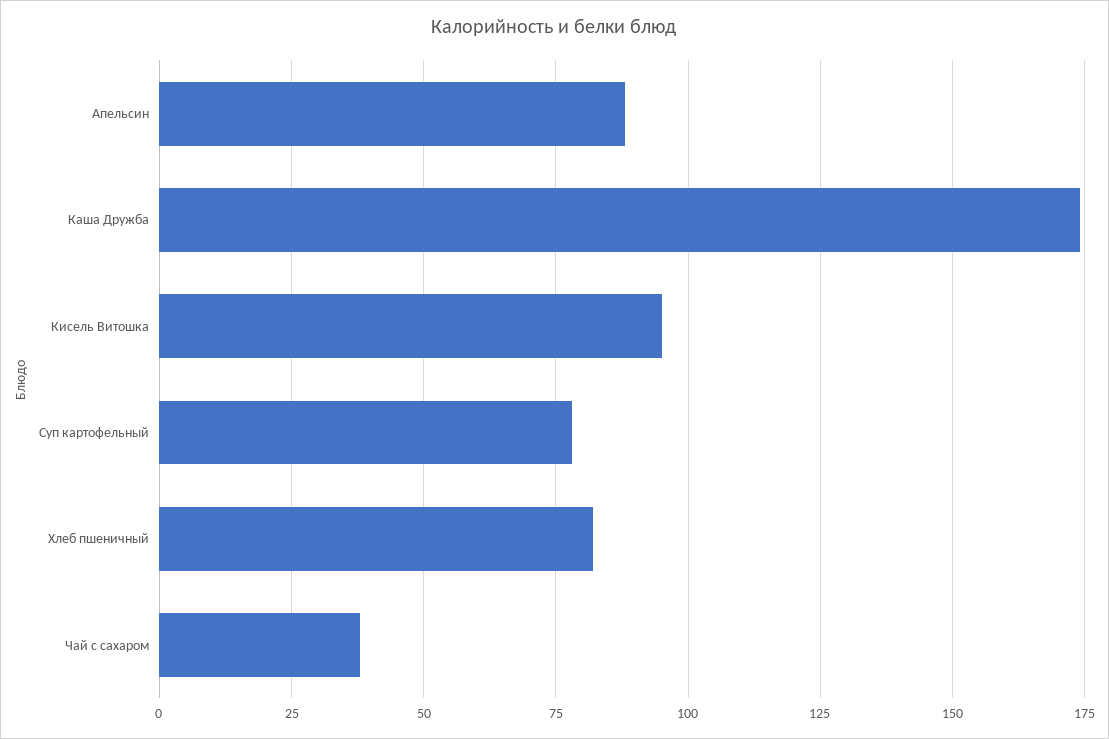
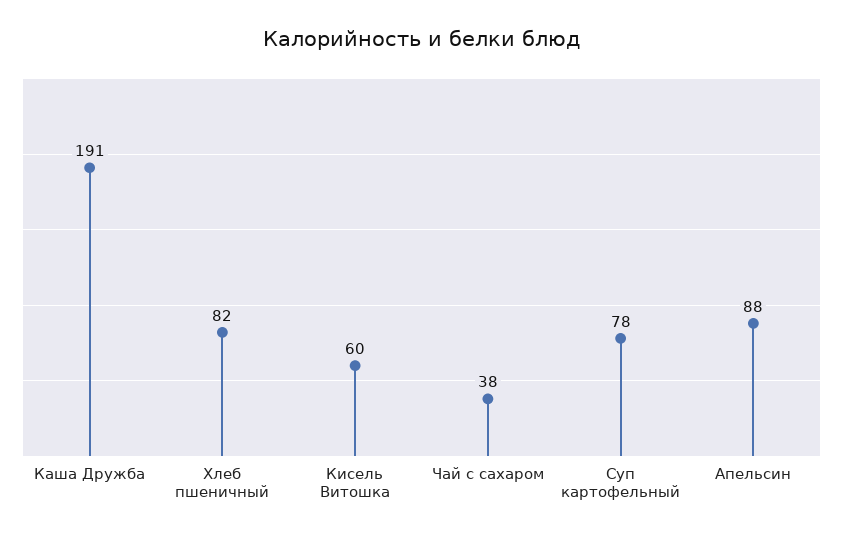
  {
    "Апельсин": 88,
-   "Каша Дружба": 175,
+   "Каша Дружба": 191,
-   "Кисель Витошка": 95,
+   "Кисель Витошка": 60,
    "Суп картофельный": 78,
    "Хлеб пшеничный": 82,
    "Чай с сахаром": 38
  }

